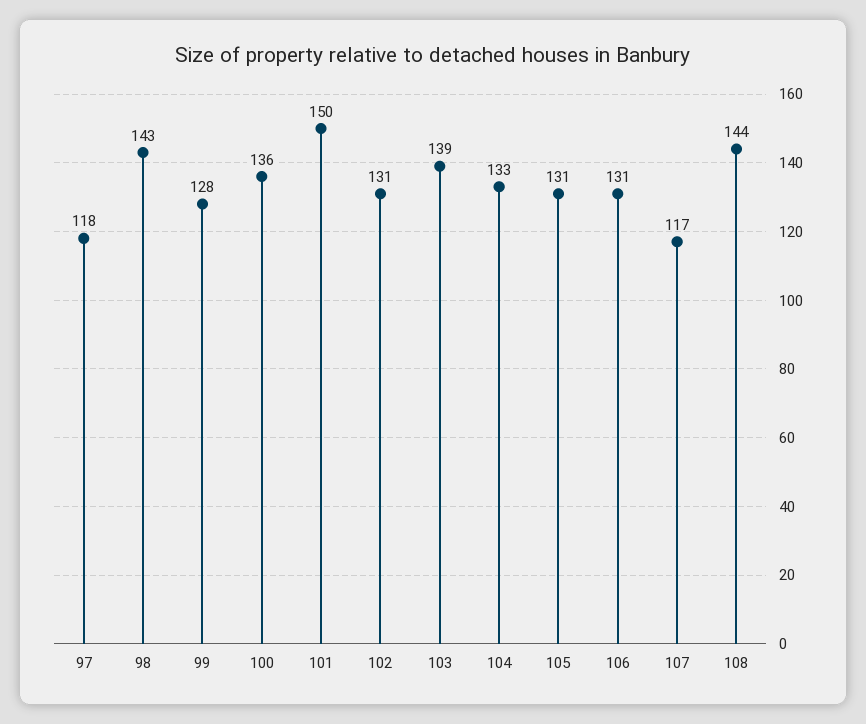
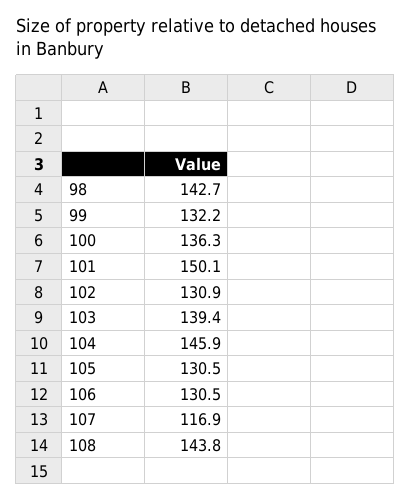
  {
-   "97": 118,
    "98": 142.7,
-   "99": 128,
+   "99": 132.2,
    "100": 136.3,
    "101": 150.1,
    "102": 130.9,
    "103": 139.4,
-   "104": 133,
+   "104": 145.9,
    "105": 130.5,
    "106": 130.5,
    "107": 116.9,
    "108": 143.8
  }

